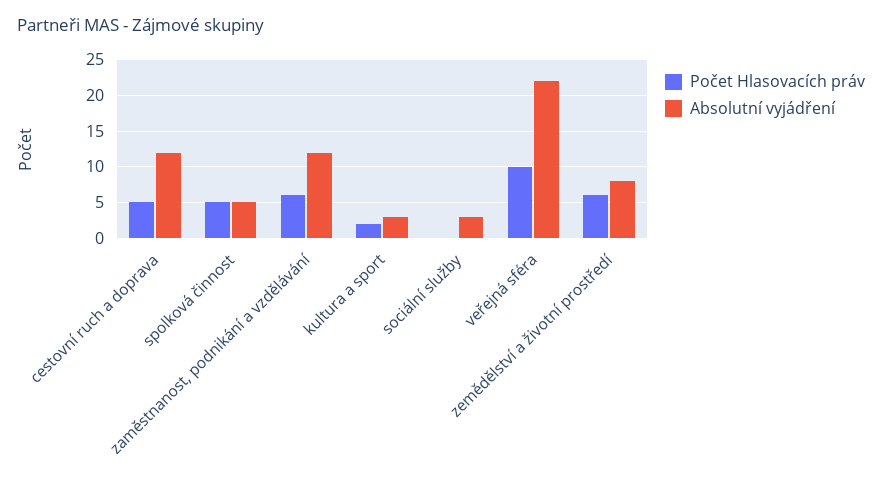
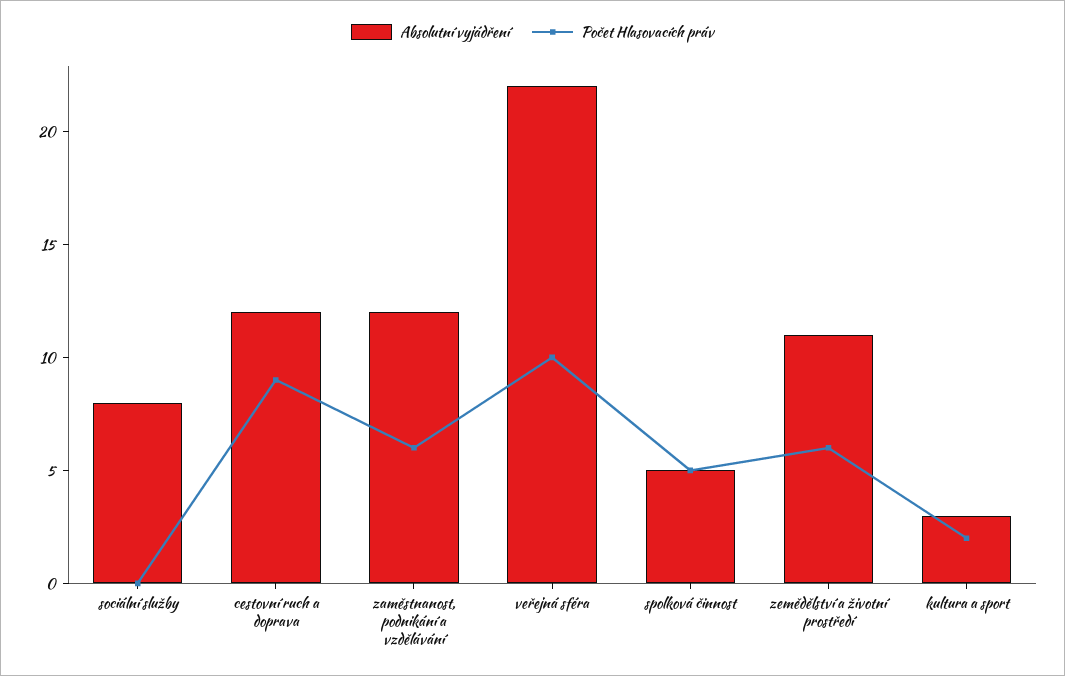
  {
    "Počet Hlasovacích práv": {
-     "cestovní ruch a doprava": 5,
+     "cestovní ruch a doprava": 9,
      "spolková činnost": 5,
      "zaměstnanost, podnikání a vzdělávání": 6,
      "kultura a sport": 2,
      "sociální služby": 0,
      "veřejná sféra": 10,
      "zemědělství a životní prostředí": 6
    },
    "Absolutní vyjádření": {
      "cestovní ruch a doprava": 12,
      "spolková činnost": 5,
      "zaměstnanost, podnikání a vzdělávání": 12,
      "kultura a sport": 3,
-     "sociální služby": 3,
+     "sociální služby": 8,
      "veřejná sféra": 22,
-     "zemědělství a životní prostředí": 8
+     "zemědělství a životní prostředí": 11
    }
  }

